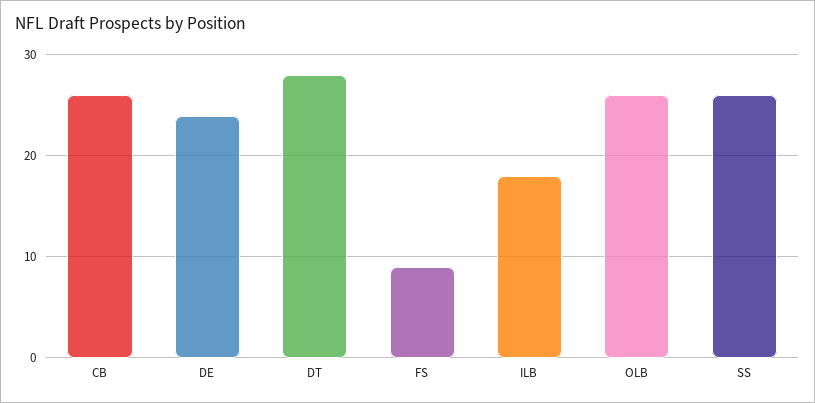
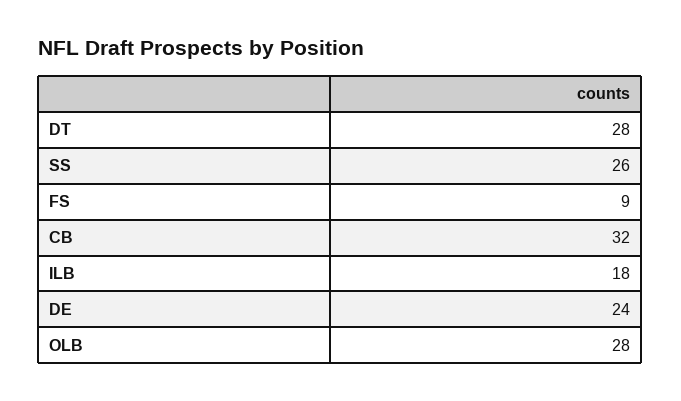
  {
-   "CB": 26,
+   "CB": 32,
    "DE": 24,
    "DT": 28,
    "FS": 9,
    "ILB": 18,
-   "OLB": 26,
+   "OLB": 28,
    "SS": 26
  }

